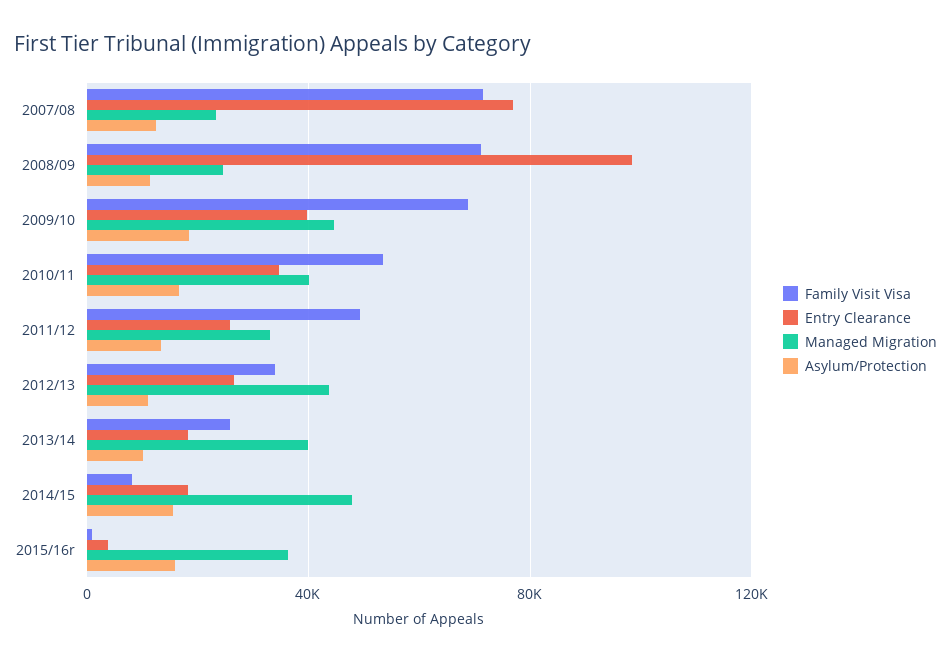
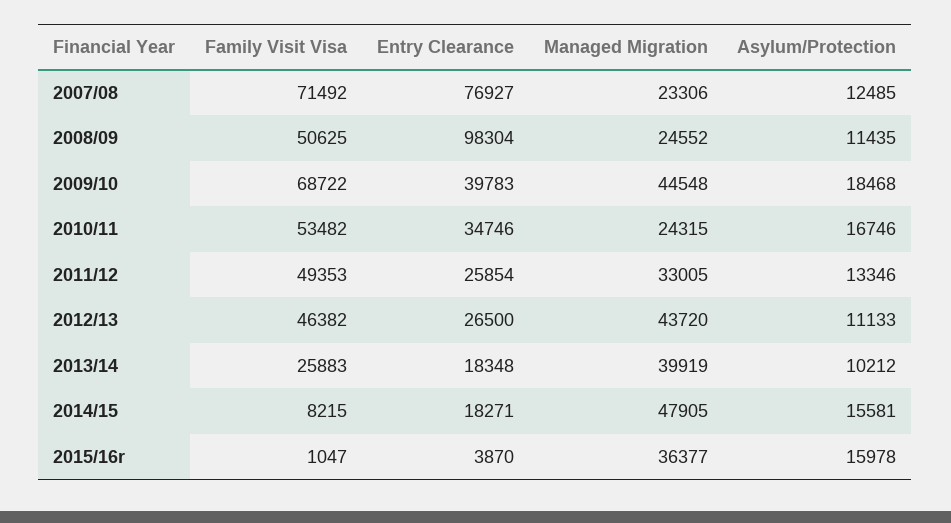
  {
    "Family Visit Visa": {
      "2007/08": 71492,
-     "2008/09": 70000,
+     "2008/09": 50625,
      "2009/10": 68722,
      "2010/11": 53482,
      "2011/12": 49353,
-     "2012/13": 35000,
+     "2012/13": 46382,
      "2013/14": 25883,
      "2014/15": 8215,
      "2015/16r": 1047
    },
    "Entry Clearance": {
      "2007/08": 76927,
      "2008/09": 98304,
      "2009/10": 39783,
      "2010/11": 34746,
      "2011/12": 25854,
      "2012/13": 26500,
      "2013/14": 18348,
      "2014/15": 18271,
      "2015/16r": 3870
    },
    "Managed Migration": {
      "2007/08": 23306,
      "2008/09": 24552,
      "2009/10": 44548,
-     "2010/11": 40000,
+     "2010/11": 24315,
      "2011/12": 33005,
      "2012/13": 43720,
      "2013/14": 39919,
      "2014/15": 47905,
      "2015/16r": 36377
    },
    "Asylum/Protection": {
      "2007/08": 12485,
      "2008/09": 11435,
      "2009/10": 18468,
      "2010/11": 16746,
      "2011/12": 13346,
      "2012/13": 11133,
      "2013/14": 10212,
      "2014/15": 15581,
      "2015/16r": 15978
    }
  }

